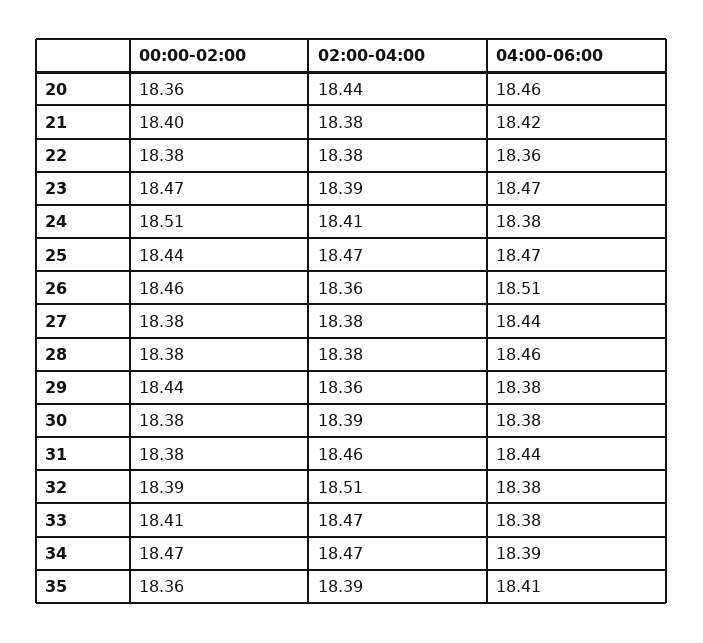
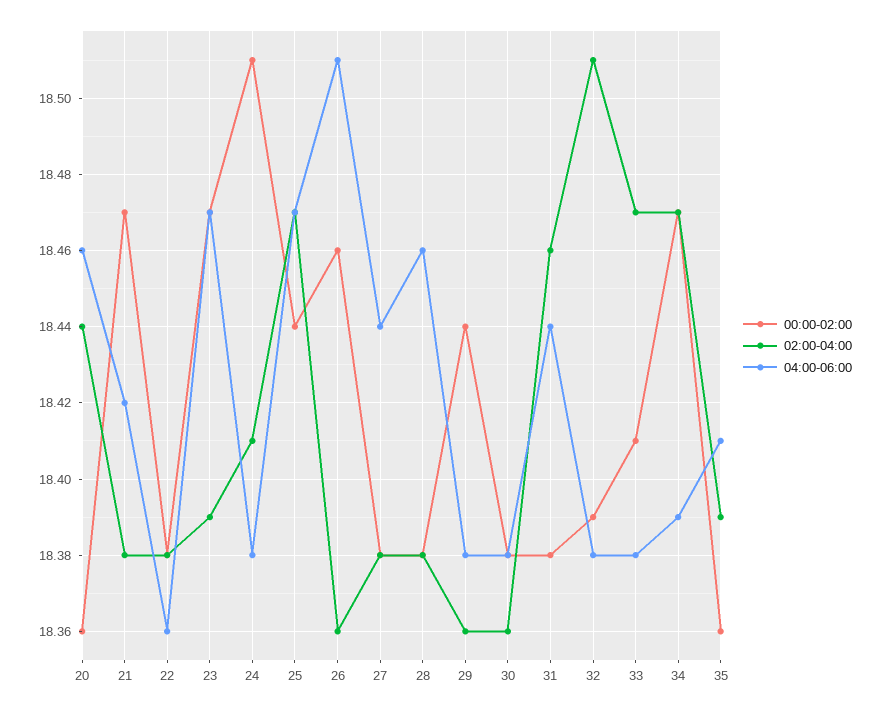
  {
    "00:00-02:00": {
      "20": 18.36,
-     "21": 18.4,
+     "21": 18.47,
      "22": 18.38,
      "23": 18.47,
      "24": 18.51,
      "25": 18.44,
      "26": 18.46,
      "27": 18.38,
      "28": 18.38,
      "29": 18.44,
      "30": 18.38,
      "31": 18.38,
      "32": 18.39,
      "33": 18.41,
      "34": 18.47,
      "35": 18.36
    },
    "02:00-04:00": {
      "20": 18.44,
      "21": 18.38,
      "22": 18.38,
      "23": 18.39,
      "24": 18.41,
      "25": 18.47,
      "26": 18.36,
      "27": 18.38,
      "28": 18.38,
      "29": 18.36,
-     "30": 18.39,
+     "30": 18.36,
      "31": 18.46,
      "32": 18.51,
      "33": 18.47,
      "34": 18.47,
      "35": 18.39
    },
    "04:00-06:00": {
      "20": 18.46,
      "21": 18.42,
      "22": 18.36,
      "23": 18.47,
      "24": 18.38,
      "25": 18.47,
      "26": 18.51,
      "27": 18.44,
      "28": 18.46,
      "29": 18.38,
      "30": 18.38,
      "31": 18.44,
      "32": 18.38,
      "33": 18.38,
      "34": 18.39,
      "35": 18.41
    }
  }

